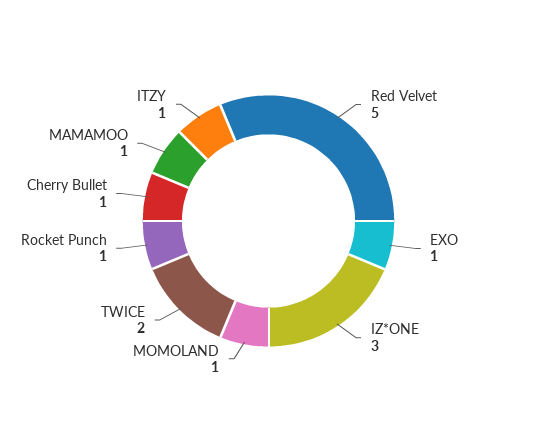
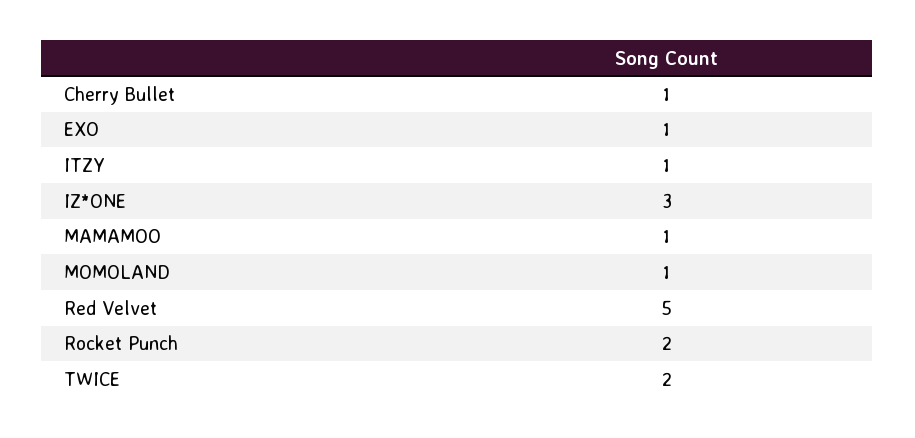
  {
    "Red Velvet": 5,
    "EXO": 1,
    "IZ*ONE": 3,
    "MOMOLAND": 1,
    "TWICE": 2,
-   "Rocket Punch": 1,
+   "Rocket Punch": 2,
    "Cherry Bullet": 1,
    "MAMAMOO": 1,
    "ITZY": 1
  }

